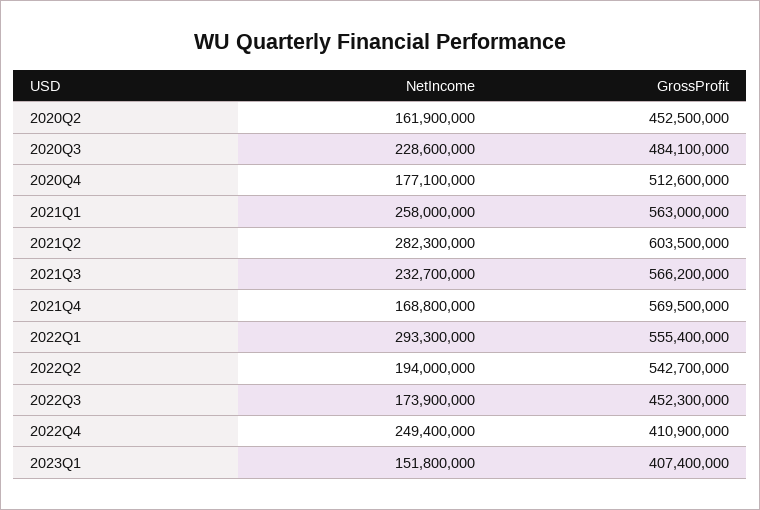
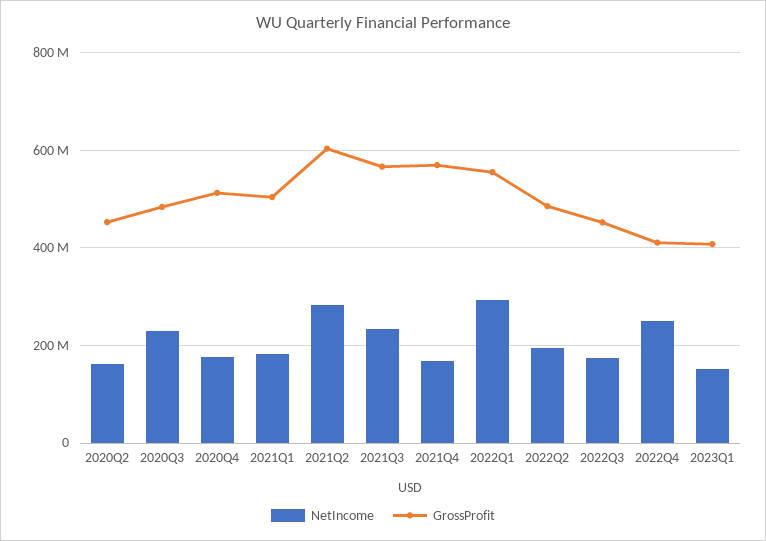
  {
    "NetIncome": {
      "2020Q2": 161900000,
      "2020Q3": 228600000,
      "2020Q4": 177100000,
-     "2021Q1": 258000000,
+     "2021Q1": 180000000,
      "2021Q2": 282300000,
      "2021Q3": 232700000,
      "2021Q4": 168800000,
      "2022Q1": 293300000,
      "2022Q2": 194000000,
      "2022Q3": 173900000,
      "2022Q4": 249400000,
      "2023Q1": 151800000
    },
    "GrossProfit": {
      "2020Q2": 452500000,
      "2020Q3": 484100000,
      "2020Q4": 512600000,
-     "2021Q1": 563000000,
+     "2021Q1": 500000000,
      "2021Q2": 603500000,
      "2021Q3": 566200000,
      "2021Q4": 569500000,
      "2022Q1": 555400000,
-     "2022Q2": 542700000,
+     "2022Q2": 480000000,
      "2022Q3": 452300000,
      "2022Q4": 410900000,
      "2023Q1": 407400000
    }
  }

